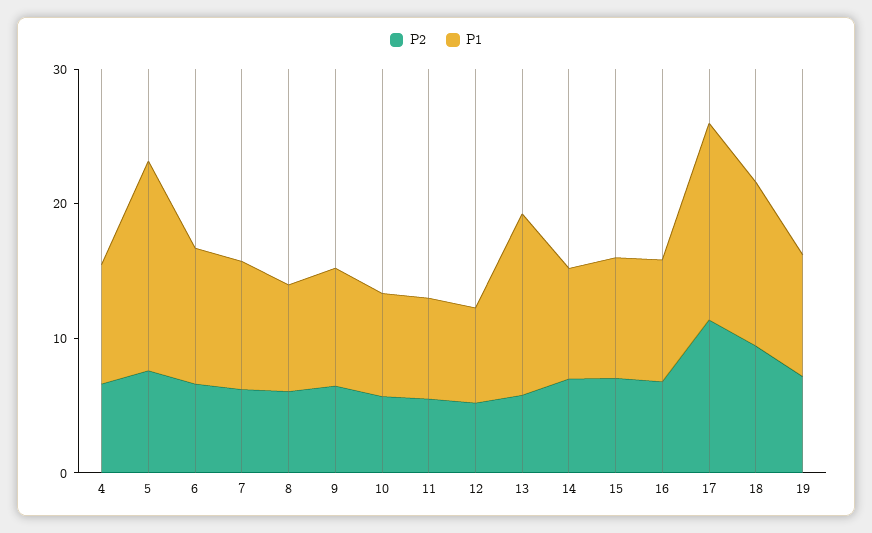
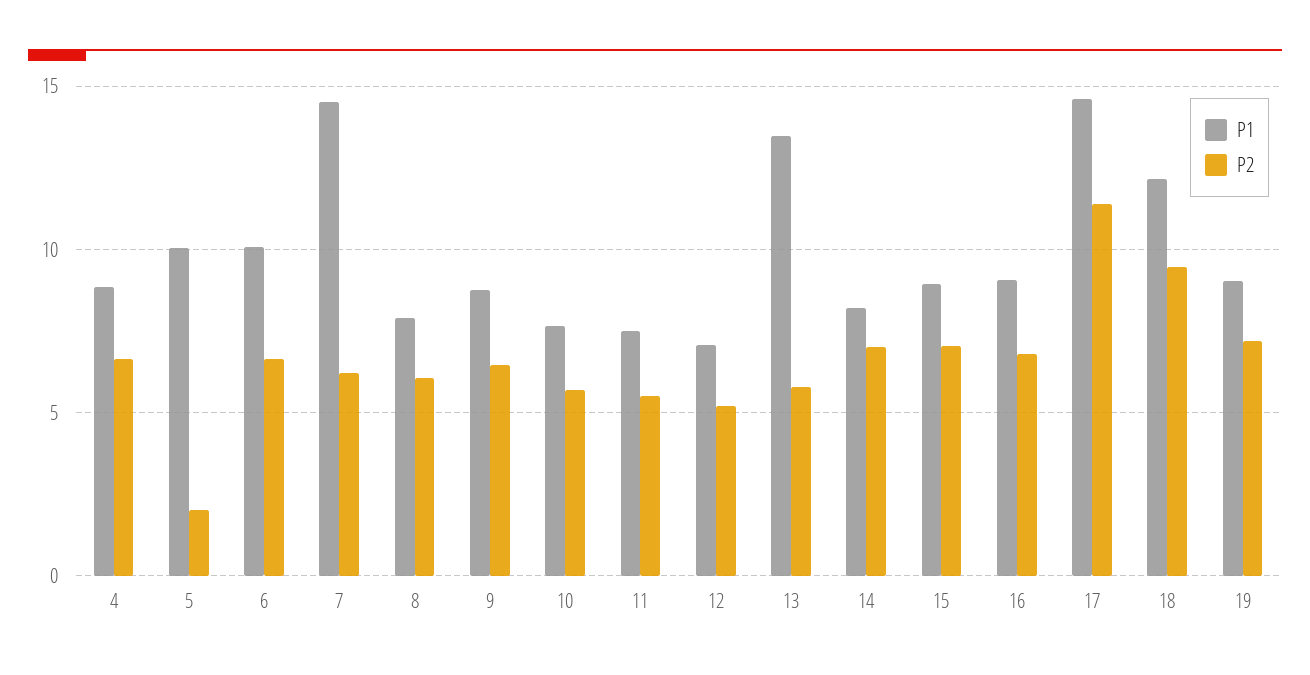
  {
    "P2": {
      "4": 6.5,
-     "5": 8,
+     "5": 2,
      "6": 6.5,
      "7": 6,
      "8": 6,
      "9": 6.5,
      "10": 5.5,
      "11": 5.5,
      "12": 5,
      "13": 6,
      "14": 7,
      "15": 7,
      "16": 7,
      "17": 11.5,
      "18": 9.5,
      "19": 7
    },
    "P1": {
      "4": 9,
-     "5": 16,
+     "5": 10,
      "6": 10,
-     "7": 10,
+     "7": 14.5,
      "8": 8,
      "9": 9,
      "10": 7.5,
      "11": 7.5,
      "12": 7,
      "13": 13.5,
      "14": 8,
      "15": 9,
      "16": 9,
      "17": 14.5,
      "18": 12,
      "19": 9
    }
  }

